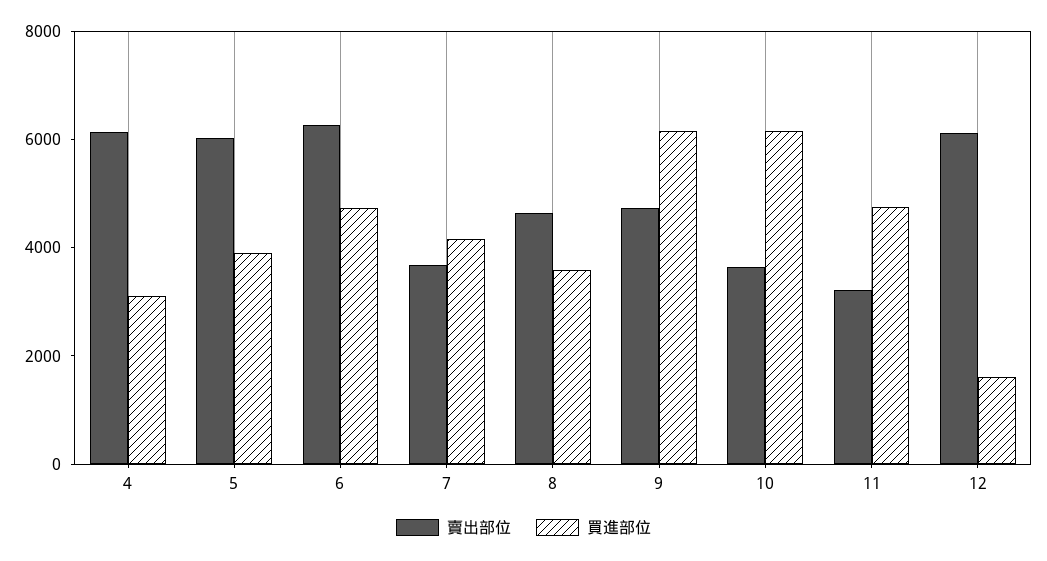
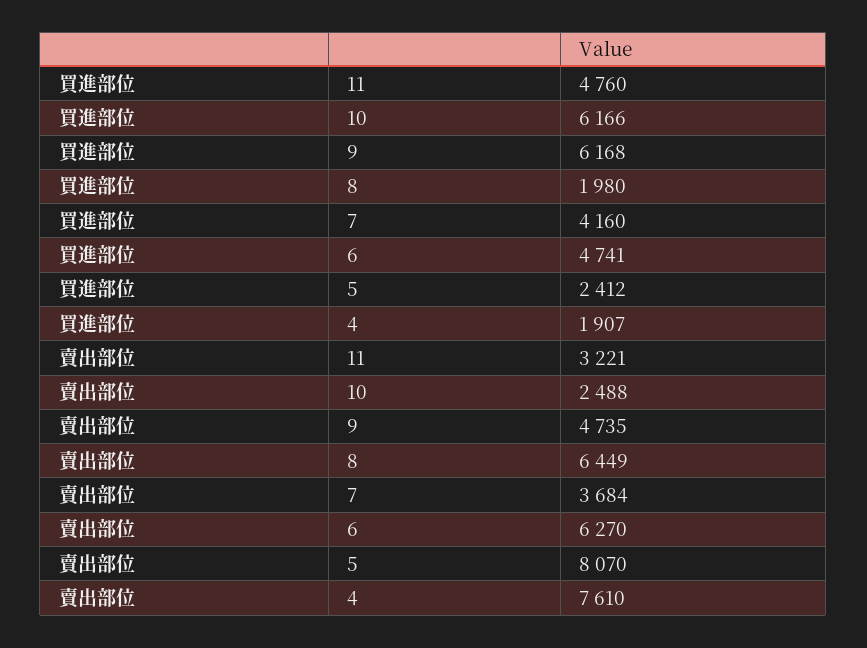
  {
    "賣出部位": {
-     "4": 6000,
+     "4": 7610,
-     "5": 6000,
+     "5": 8070,
      "6": 6270,
      "7": 3684,
-     "8": 4500,
+     "8": 6449,
      "9": 4735,
-     "10": 3500,
+     "10": 2488,
-     "11": 3221,
+     "11": 3221
-     "12": 6000
    },
    "買進部位": {
-     "4": 3000,
+     "4": 1907,
-     "5": 4000,
+     "5": 2412,
      "6": 4741,
      "7": 4160,
-     "8": 3500,
+     "8": 1980,
      "9": 6168,
      "10": 6166,
-     "11": 4760,
+     "11": 4760
-     "12": 1500
    }
  }

